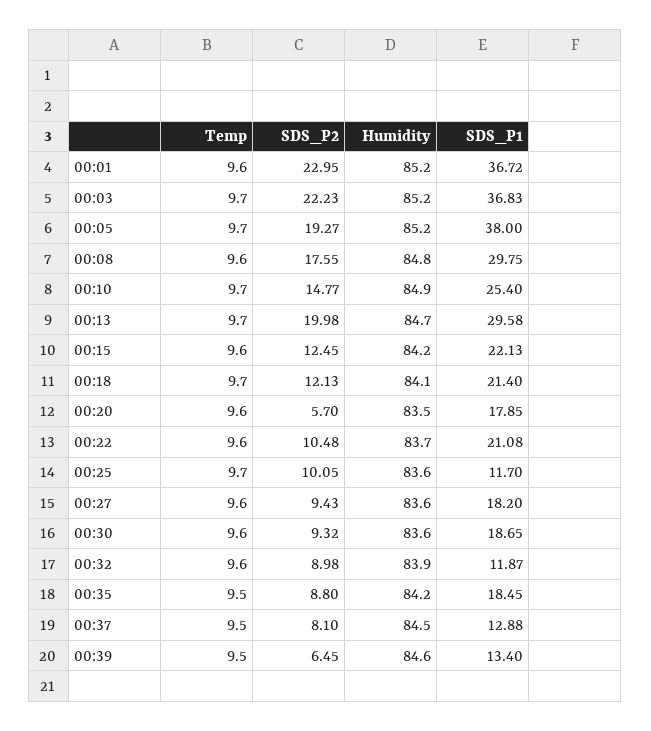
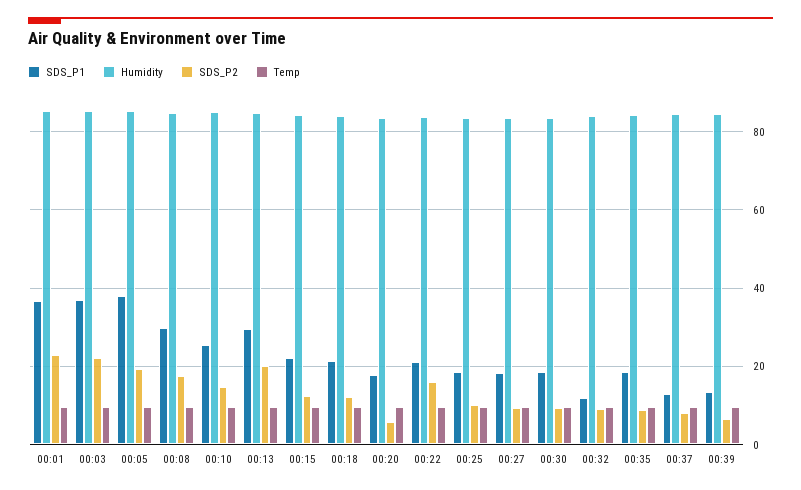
  {
    "Temp": {
      "00:01": 9.6,
      "00:03": 9.7,
      "00:05": 9.7,
      "00:08": 9.6,
      "00:10": 9.7,
      "00:13": 9.7,
      "00:15": 9.6,
      "00:18": 9.7,
      "00:20": 9.6,
      "00:22": 9.6,
      "00:25": 9.7,
      "00:27": 9.6,
      "00:30": 9.6,
      "00:32": 9.6,
      "00:35": 9.5,
      "00:37": 9.5,
      "00:39": 9.5
    },
    "SDS_P2": {
      "00:01": 22.95,
      "00:03": 22.23,
      "00:05": 19.27,
      "00:08": 17.55,
      "00:10": 14.77,
      "00:13": 19.98,
      "00:15": 12.45,
      "00:18": 12.13,
      "00:20": 5.7,
-     "00:22": 10.48,
+     "00:22": 16,
      "00:25": 10.05,
      "00:27": 9.43,
      "00:30": 9.32,
      "00:32": 8.98,
      "00:35": 8.8,
      "00:37": 8.1,
      "00:39": 6.45
    },
    "Humidity": {
      "00:01": 85.2,
      "00:03": 85.2,
      "00:05": 85.2,
      "00:08": 84.8,
      "00:10": 84.9,
      "00:13": 84.7,
      "00:15": 84.2,
      "00:18": 84.1,
      "00:20": 83.5,
      "00:22": 83.7,
      "00:25": 83.6,
      "00:27": 83.6,
      "00:30": 83.6,
      "00:32": 83.9,
      "00:35": 84.2,
      "00:37": 84.5,
      "00:39": 84.6
    },
    "SDS_P1": {
      "00:01": 36.72,
      "00:03": 36.83,
      "00:05": 38,
      "00:08": 29.75,
      "00:10": 25.4,
      "00:13": 29.58,
      "00:15": 22.13,
      "00:18": 21.4,
      "00:20": 17.85,
      "00:22": 21.08,
-     "00:25": 11.7,
+     "00:25": 18,
      "00:27": 18.2,
      "00:30": 18.65,
      "00:32": 11.87,
      "00:35": 18.45,
      "00:37": 12.88,
      "00:39": 13.4
    }
  }

